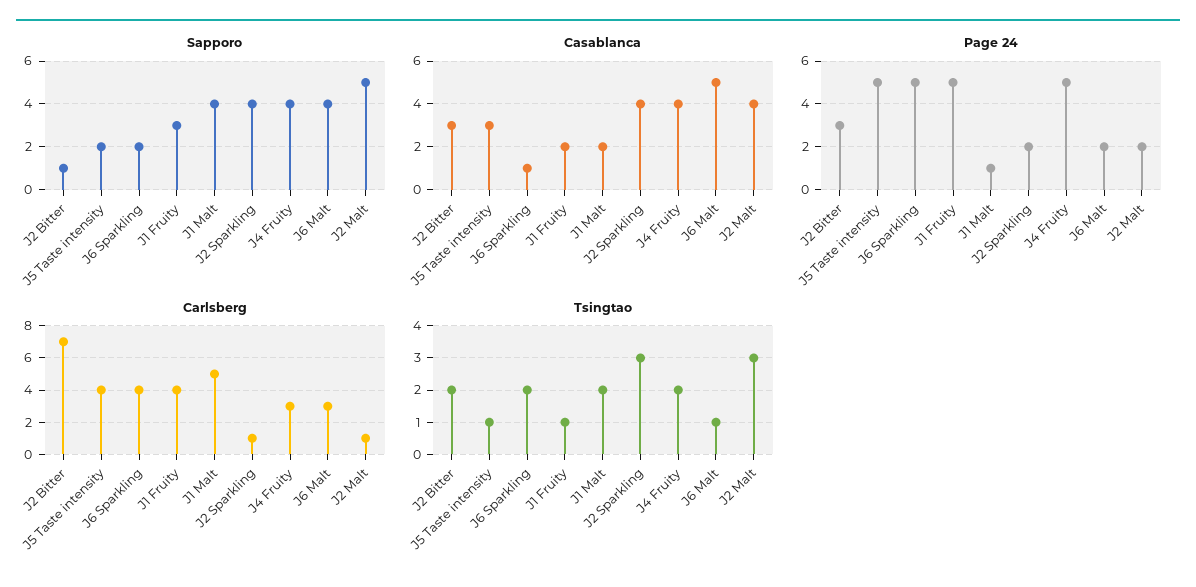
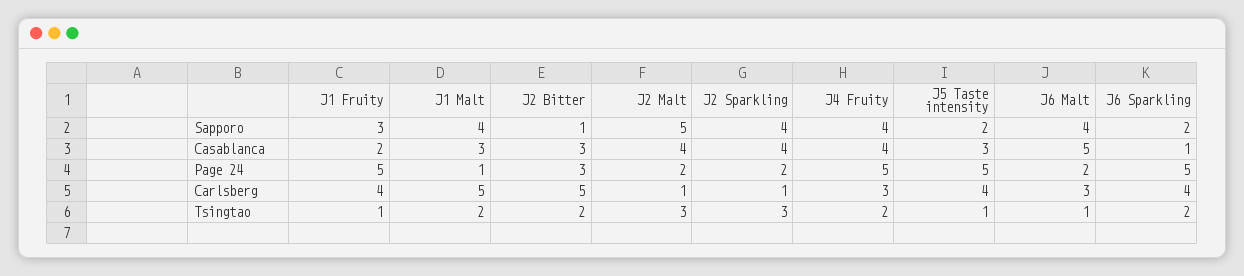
  {
    "Sapporo": {
      "J2 Bitter": 1,
      "J5 Taste intensity": 2,
      "J6 Sparkling": 2,
      "J1 Fruity": 3,
      "J1 Malt": 4,
      "J2 Sparkling": 4,
      "J4 Fruity": 4,
      "J6 Malt": 4,
      "J2 Malt": 5
    },
    "Casablanca": {
      "J2 Bitter": 3,
      "J5 Taste intensity": 3,
      "J6 Sparkling": 1,
      "J1 Fruity": 2,
-     "J1 Malt": 2,
+     "J1 Malt": 3,
      "J2 Sparkling": 4,
      "J4 Fruity": 4,
      "J6 Malt": 5,
      "J2 Malt": 4
    },
    "Page 24": {
      "J2 Bitter": 3,
      "J5 Taste intensity": 5,
      "J6 Sparkling": 5,
      "J1 Fruity": 5,
      "J1 Malt": 1,
      "J2 Sparkling": 2,
      "J4 Fruity": 5,
      "J6 Malt": 2,
      "J2 Malt": 2
    },
    "Carlsberg": {
-     "J2 Bitter": 7,
+     "J2 Bitter": 5,
      "J5 Taste intensity": 4,
      "J6 Sparkling": 4,
      "J1 Fruity": 4,
      "J1 Malt": 5,
      "J2 Sparkling": 1,
      "J4 Fruity": 3,
      "J6 Malt": 3,
      "J2 Malt": 1
    },
    "Tsingtao": {
      "J2 Bitter": 2,
      "J5 Taste intensity": 1,
      "J6 Sparkling": 2,
      "J1 Fruity": 1,
      "J1 Malt": 2,
      "J2 Sparkling": 3,
      "J4 Fruity": 2,
      "J6 Malt": 1,
      "J2 Malt": 3
    }
  }

